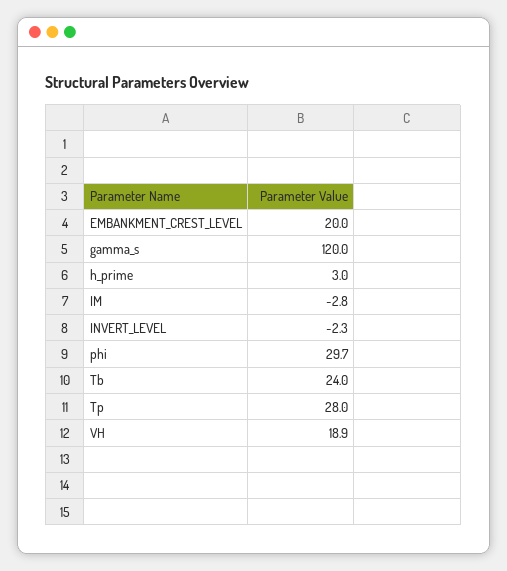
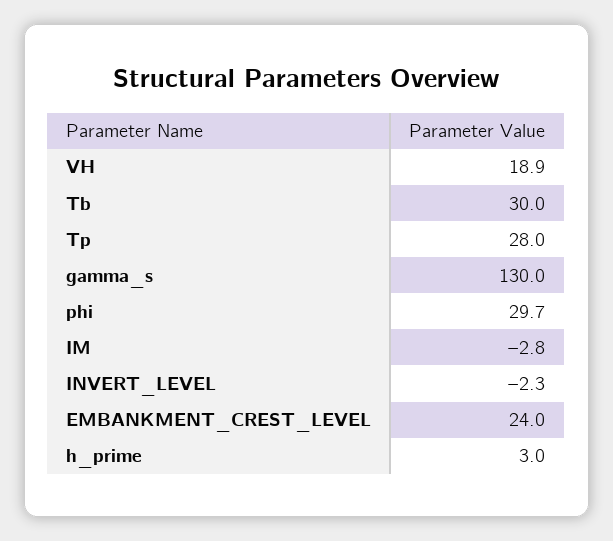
  {
-   "EMBANKMENT_CREST_LEVEL": 20,
+   "EMBANKMENT_CREST_LEVEL": 24,
-   "gamma_s": 120,
+   "gamma_s": 130,
    "h_prime": 3,
    "IM": -2.8,
    "INVERT_LEVEL": -2.3,
    "phi": 29.7,
-   "Tb": 24,
+   "Tb": 30,
    "Tp": 28,
    "VH": 18.9
  }

